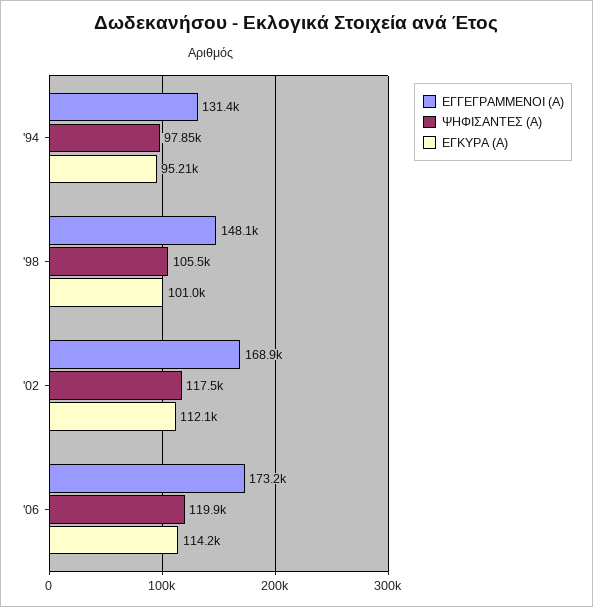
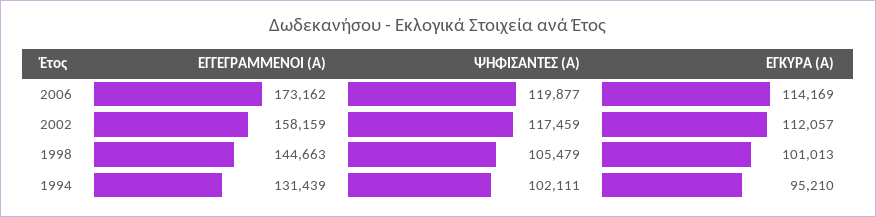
  {
    "ΕΓΓΕΓΡΑΜΜΕΝΟΙ (Α)": {
      "'94": 131439,
-     "'98": 148100,
+     "'98": 144663,
-     "'02": 168900,
+     "'02": 158159,
      "'06": 173162
    },
    "ΨΗΦΙΣΑΝΤΕΣ (Α)": {
-     "'94": 97850,
+     "'94": 102111,
      "'98": 105479,
      "'02": 117459,
      "'06": 119877
    },
    "ΕΓΚΥΡΑ (Α)": {
      "'94": 95210,
      "'98": 101013,
      "'02": 112057,
      "'06": 114169
    }
  }

